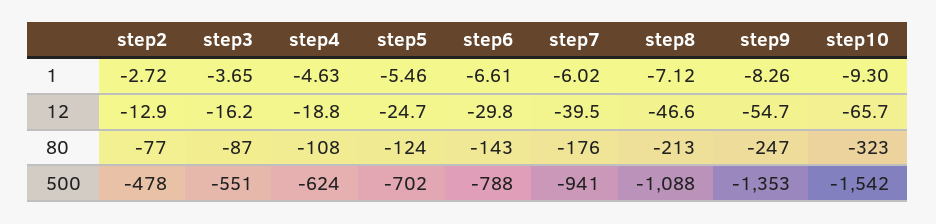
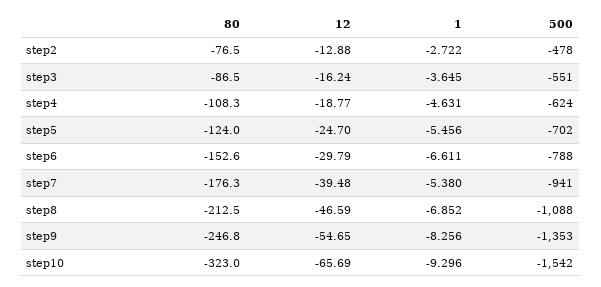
  {
    "step2": {
      "1": -2.722,
      "12": -12.88,
      "80": -76.5,
      "500": -478
    },
    "step3": {
      "1": -3.645,
      "12": -16.24,
      "80": -86.5,
      "500": -551
    },
    "step4": {
      "1": -4.631,
      "12": -18.77,
      "80": -108.3,
      "500": -624
    },
    "step5": {
      "1": -5.456,
      "12": -24.7,
      "80": -124,
      "500": -702
    },
    "step6": {
      "1": -6.611,
      "12": -29.79,
-     "80": -143,
+     "80": -152.6,
      "500": -788
    },
    "step7": {
-     "1": -6.02,
+     "1": -5.38,
      "12": -39.48,
      "80": -176.3,
      "500": -941
    },
    "step8": {
-     "1": -7.12,
+     "1": -6.852,
      "12": -46.59,
      "80": -212.5,
      "500": -1088
    },
    "step9": {
      "1": -8.256,
      "12": -54.65,
      "80": -246.8,
      "500": -1353
    },
    "step10": {
      "1": -9.296,
      "12": -65.69,
      "80": -323,
      "500": -1542
    }
  }

